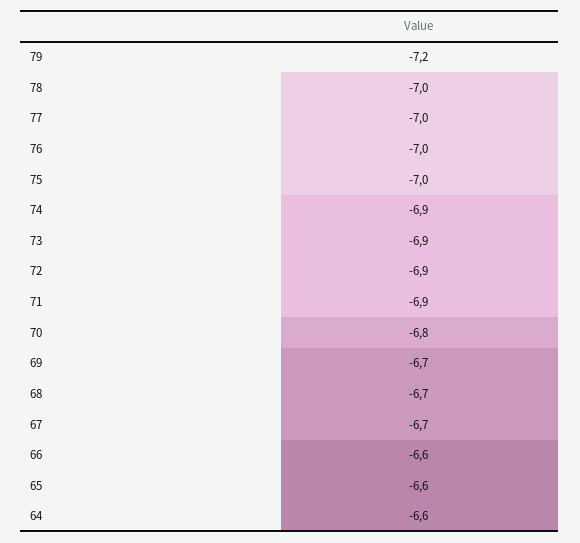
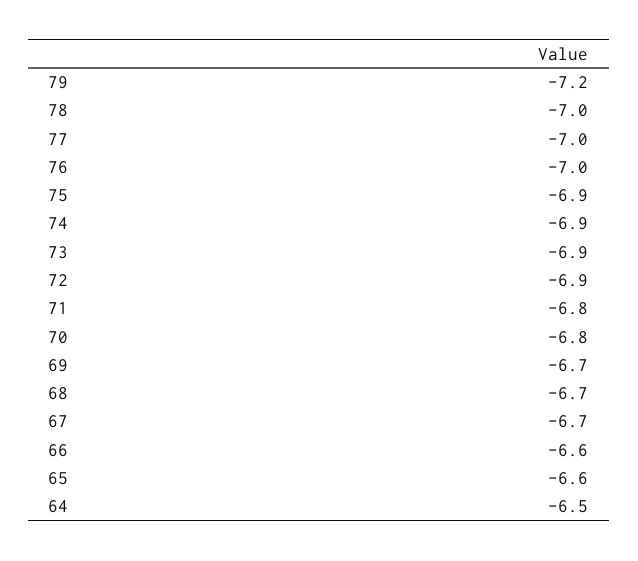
  {
    "79": -7.2,
    "78": -7,
    "77": -7,
    "76": -7,
-   "75": -7,
+   "75": -6.9,
    "74": -6.9,
    "73": -6.9,
    "72": -6.9,
-   "71": -6.9,
+   "71": -6.8,
    "70": -6.8,
    "69": -6.7,
    "68": -6.7,
    "67": -6.7,
    "66": -6.6,
    "65": -6.6,
-   "64": -6.6
+   "64": -6.5
  }

